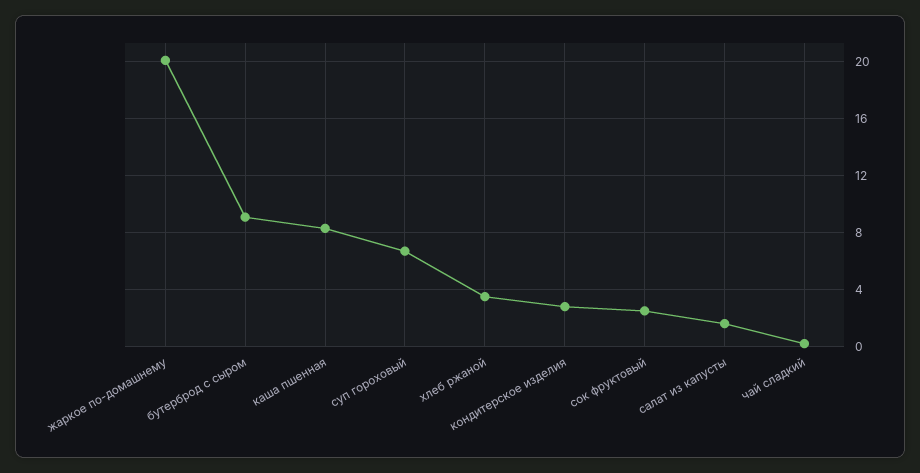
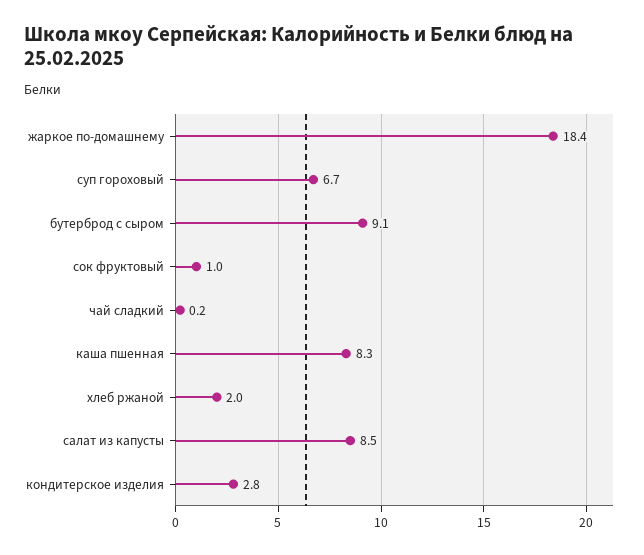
  {
-   "жаркое по-домашнему": 20,
+   "жаркое по-домашнему": 18.4,
    "бутерброд с сыром": 9.1,
    "каша пшенная": 8.3,
    "суп гороховый": 6.7,
-   "хлеб ржаной": 3.5,
+   "хлеб ржаной": 2,
    "кондитерское изделия": 2.8,
-   "сок фруктовый": 2.5,
+   "сок фруктовый": 1,
-   "салат из капусты": 1.5,
+   "салат из капусты": 8.5,
    "чай сладкий": 0.2
  }

